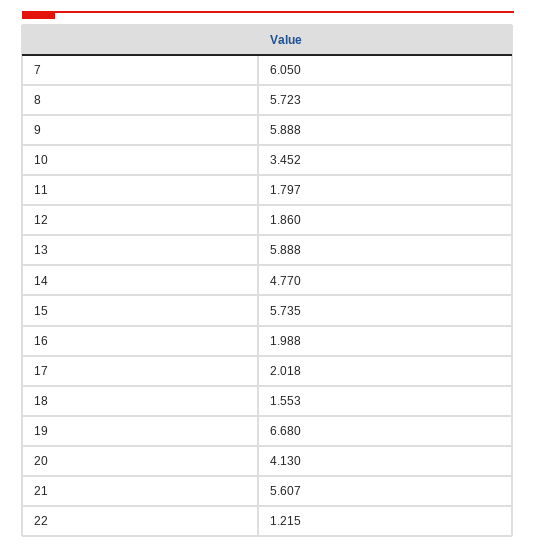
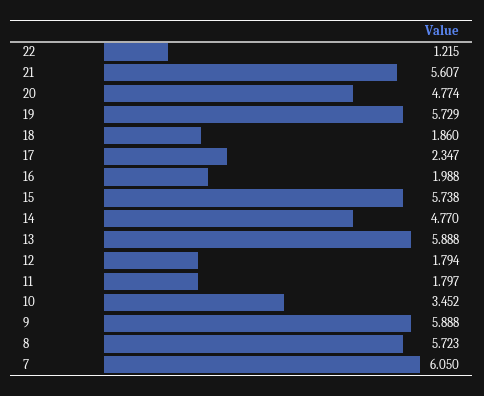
  {
    "7": 6.05,
    "8": 5.723,
    "9": 5.888,
    "10": 3.452,
    "11": 1.797,
-   "12": 1.86,
+   "12": 1.794,
    "13": 5.888,
    "14": 4.77,
-   "15": 5.735,
+   "15": 5.738,
    "16": 1.988,
-   "17": 2.018,
+   "17": 2.347,
-   "18": 1.553,
+   "18": 1.86,
-   "19": 6.68,
+   "19": 5.729,
-   "20": 4.13,
+   "20": 4.774,
    "21": 5.607,
    "22": 1.215
  }

